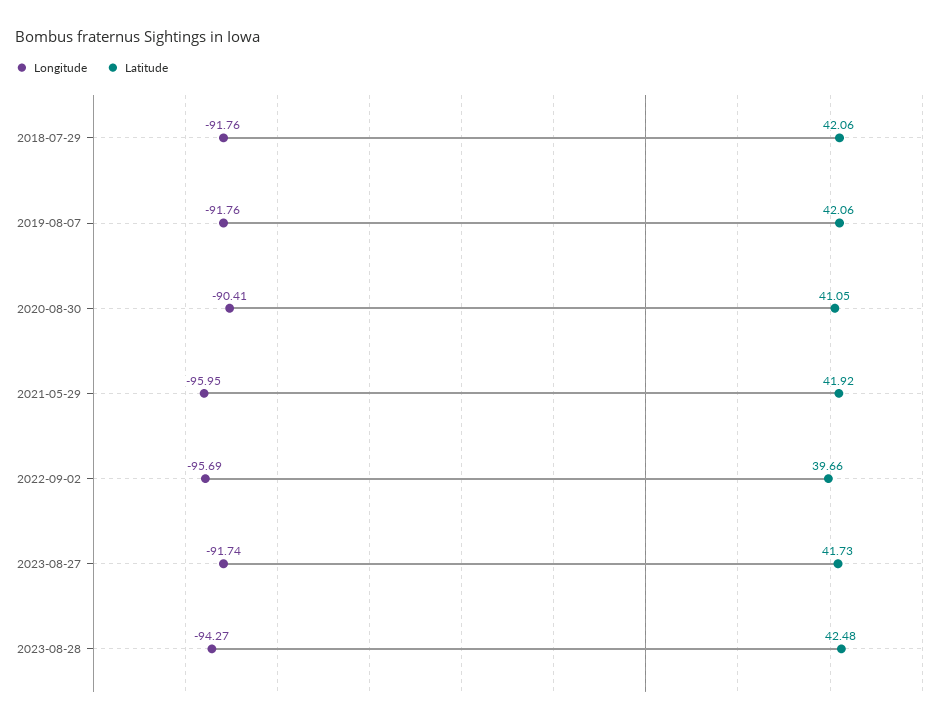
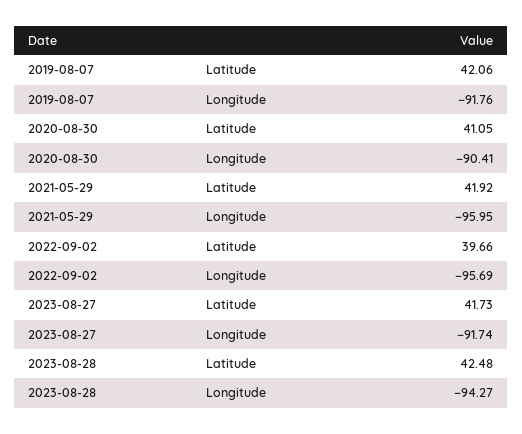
  {
    "Longitude": {
-     "2018-07-29": -91.76,
      "2019-08-07": -91.76,
      "2020-08-30": -90.41,
      "2021-05-29": -95.95,
      "2022-09-02": -95.69,
      "2023-08-27": -91.74,
      "2023-08-28": -94.27
    },
    "Latitude": {
-     "2018-07-29": 42.06,
      "2019-08-07": 42.06,
      "2020-08-30": 41.05,
      "2021-05-29": 41.92,
      "2022-09-02": 39.66,
      "2023-08-27": 41.73,
      "2023-08-28": 42.48
    }
  }

